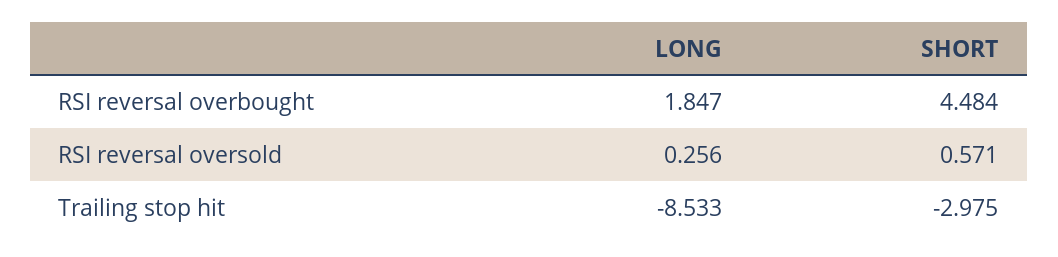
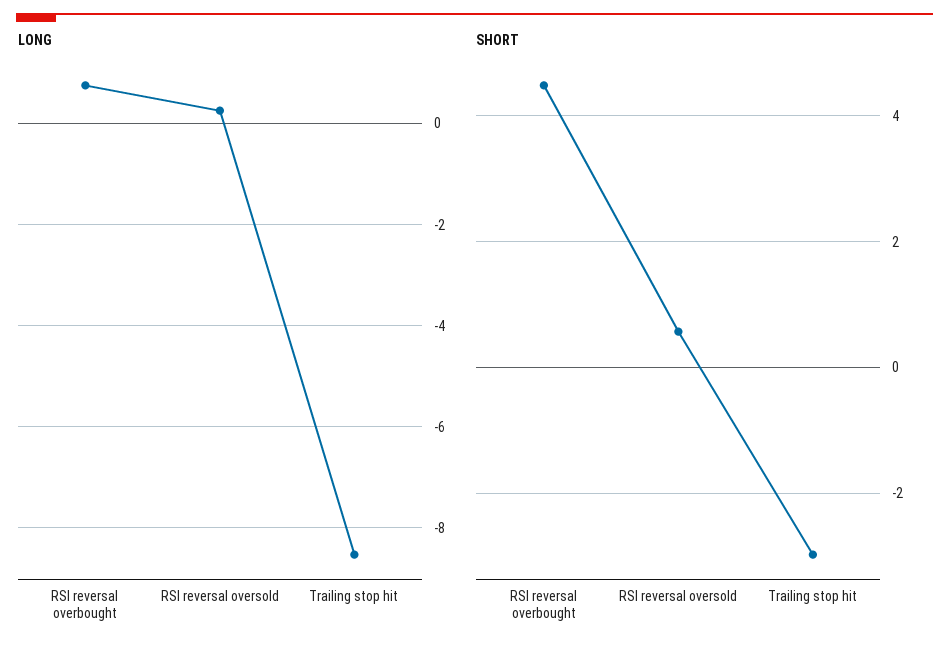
  {
    "LONG": {
-     "RSI reversal overbought": 1.847,
+     "RSI reversal overbought": 0.8,
      "RSI reversal oversold": 0.256,
      "Trailing stop hit": -8.533
    },
    "SHORT": {
      "RSI reversal overbought": 4.484,
      "RSI reversal oversold": 0.571,
      "Trailing stop hit": -2.975
    }
  }

